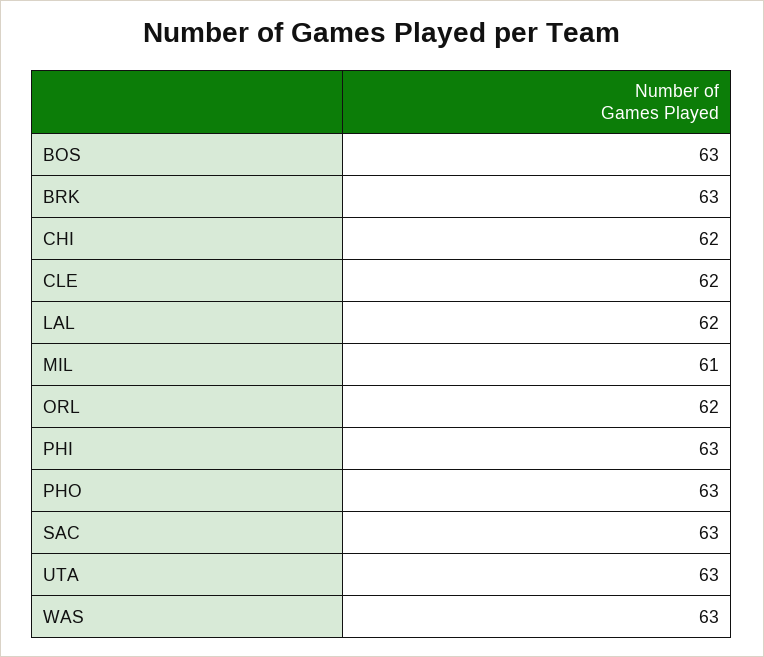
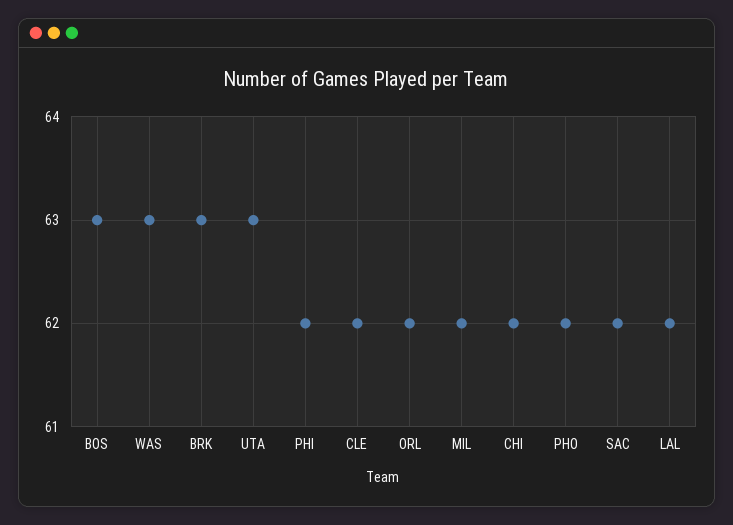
  {
    "BOS": 63,
    "BRK": 63,
    "CHI": 62,
    "CLE": 62,
    "LAL": 62,
-   "MIL": 61,
+   "MIL": 62,
    "ORL": 62,
-   "PHI": 63,
+   "PHI": 62,
-   "PHO": 63,
+   "PHO": 62,
-   "SAC": 63,
+   "SAC": 62,
    "UTA": 63,
    "WAS": 63
  }

